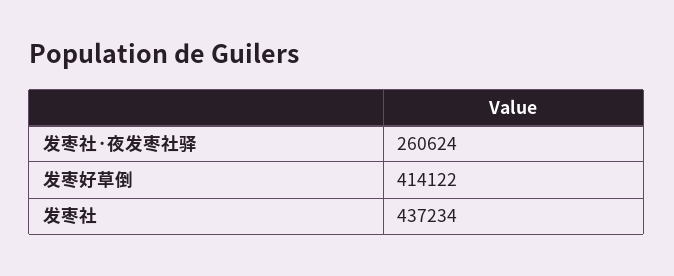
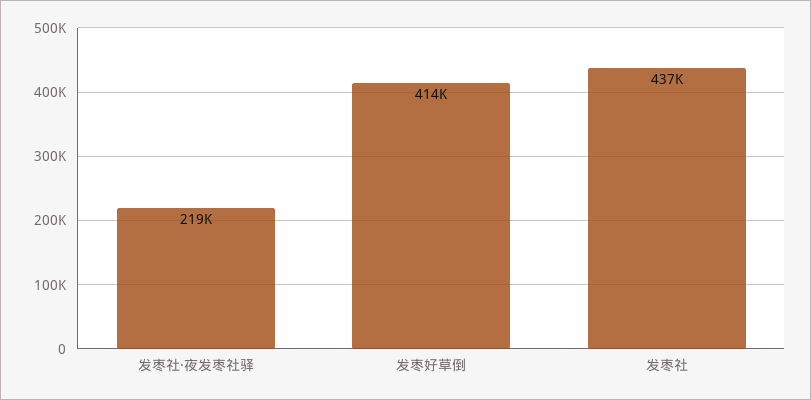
  {
-   "发枣社·夜发枣社驿": 260624,
+   "发枣社·夜发枣社驿": 219000,
    "发枣好草倒": 414122,
    "发枣社": 437234
  }

